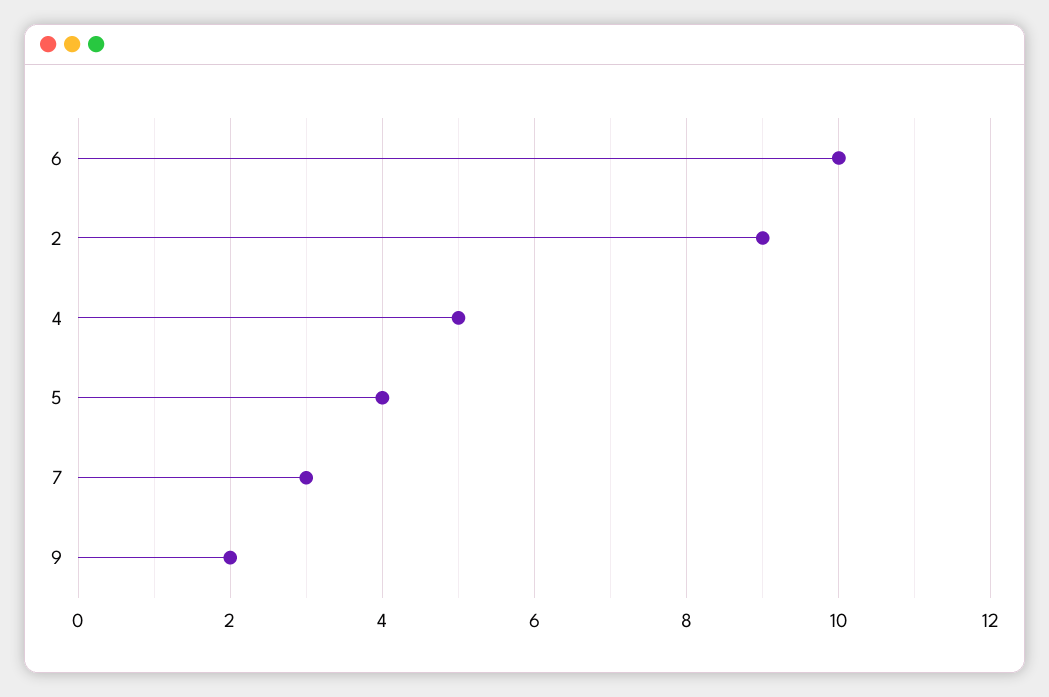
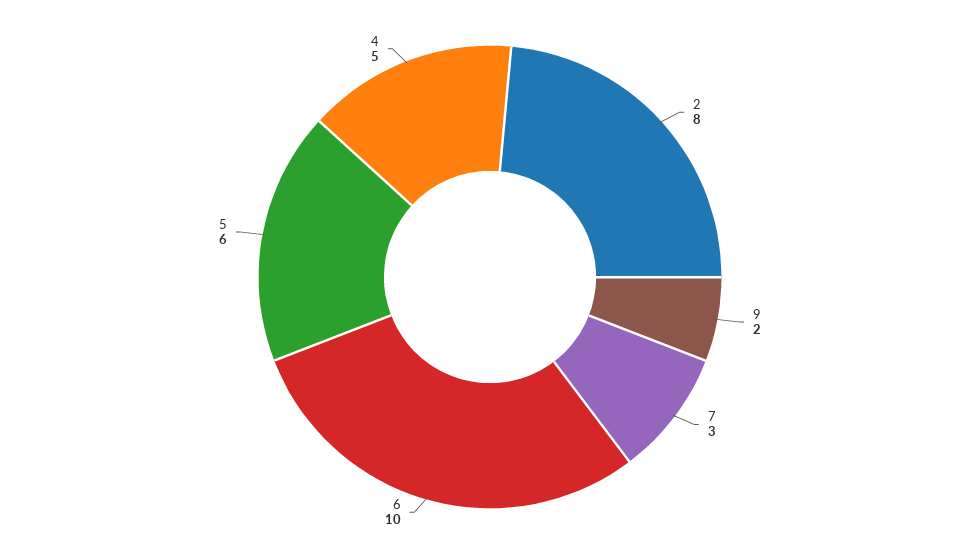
  {
    "6": 10,
-   "2": 9,
+   "2": 8,
    "4": 5,
-   "5": 4,
+   "5": 6,
    "7": 3,
    "9": 2
  }

